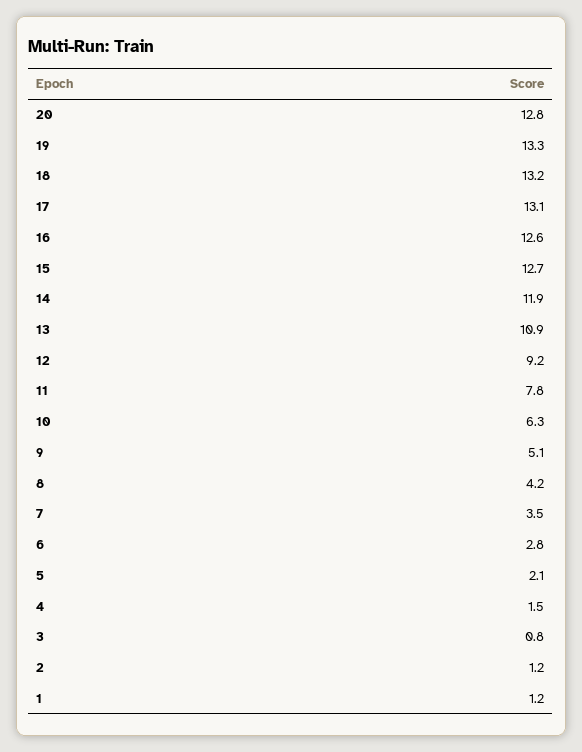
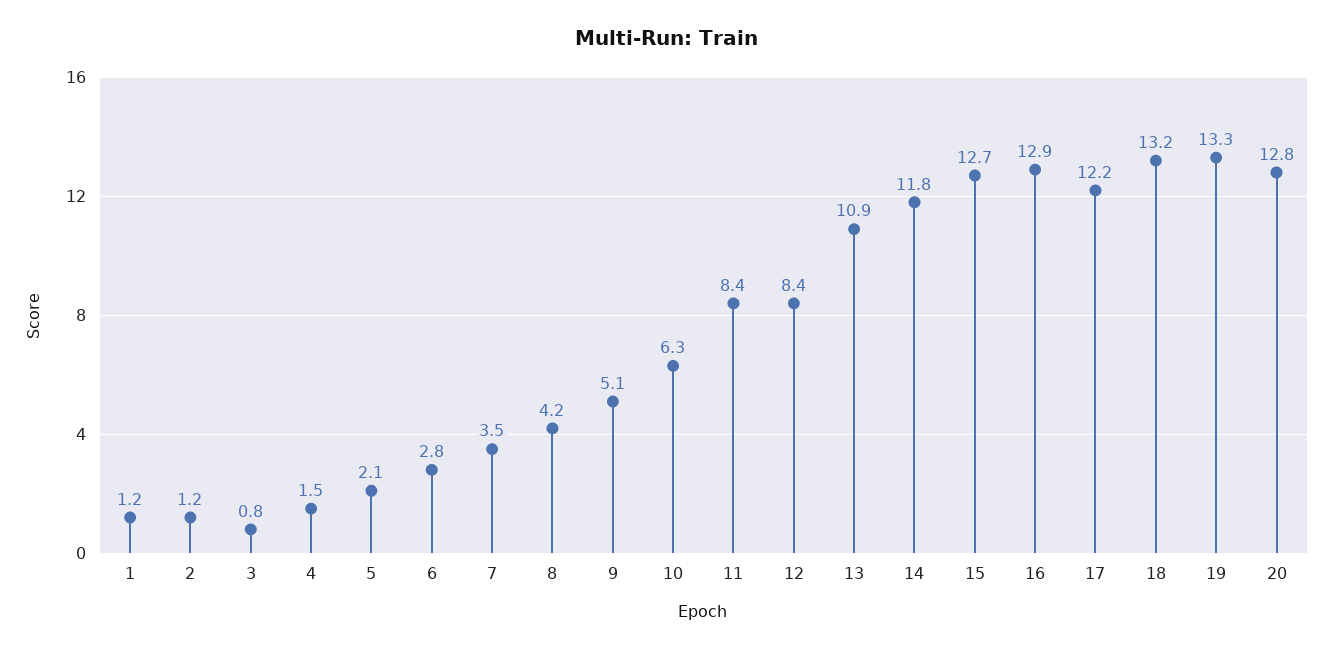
  {
    "20": 12.8,
    "19": 13.3,
    "18": 13.2,
-   "17": 13.1,
+   "17": 12.2,
-   "16": 12.6,
+   "16": 12.9,
    "15": 12.7,
-   "14": 11.9,
+   "14": 11.8,
    "13": 10.9,
-   "12": 9.2,
+   "12": 8.4,
-   "11": 7.8,
+   "11": 8.4,
    "10": 6.3,
    "9": 5.1,
    "8": 4.2,
    "7": 3.5,
    "6": 2.8,
    "5": 2.1,
    "4": 1.5,
    "3": 0.8,
    "2": 1.2,
    "1": 1.2
  }

